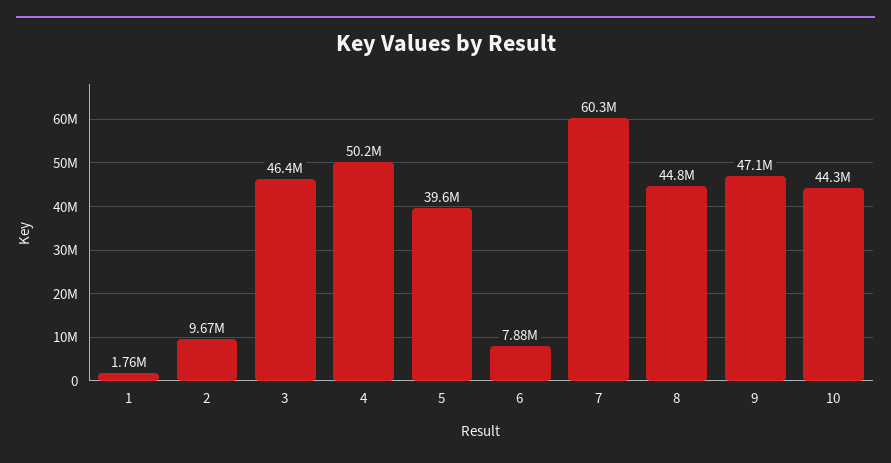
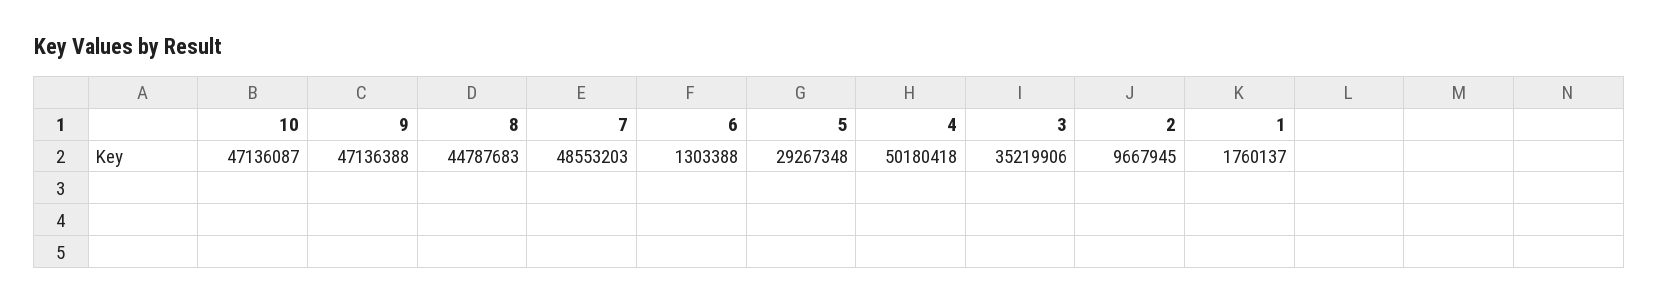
  {
    "1": 1760137,
    "2": 9667945,
-   "3": 46400000,
+   "3": 35219906,
    "4": 50180418,
-   "5": 39600000,
+   "5": 29267348,
-   "6": 7880000,
+   "6": 1303388,
-   "7": 60300000,
+   "7": 48553203,
    "8": 44787683,
    "9": 47136388,
-   "10": 44300000
+   "10": 47136087
  }

